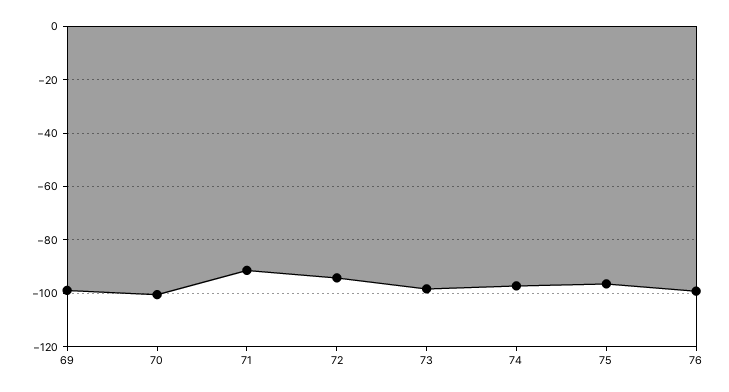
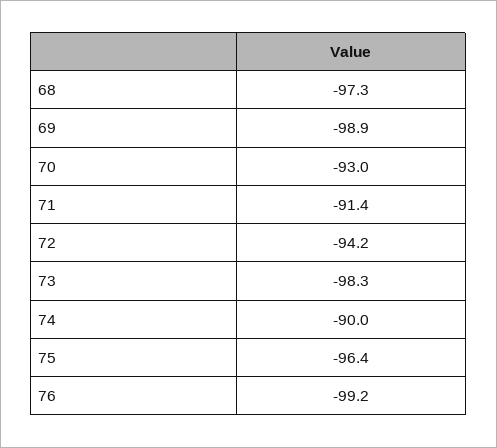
  {
    "69": -98.9,
-   "70": -100,
+   "70": -93,
    "71": -91.4,
    "72": -94.2,
    "73": -98.3,
-   "74": -97.5,
+   "74": -90,
    "75": -96.4,
-   "76": -99.2
+   "76": -99.2,
+   "68": -97.3
  }

